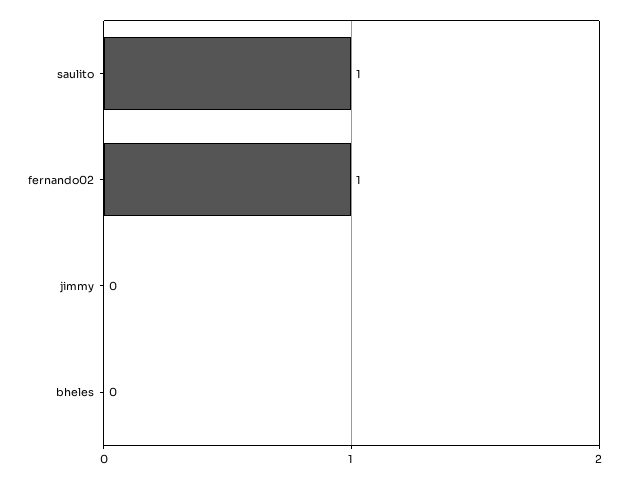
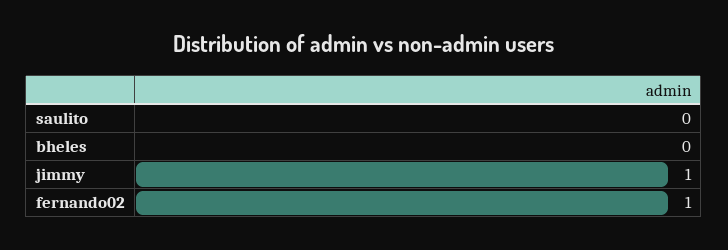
  {
-   "saulito": 1,
+   "saulito": 0,
    "fernando02": 1,
-   "jimmy": 0,
+   "jimmy": 1,
    "bheles": 0
  }

